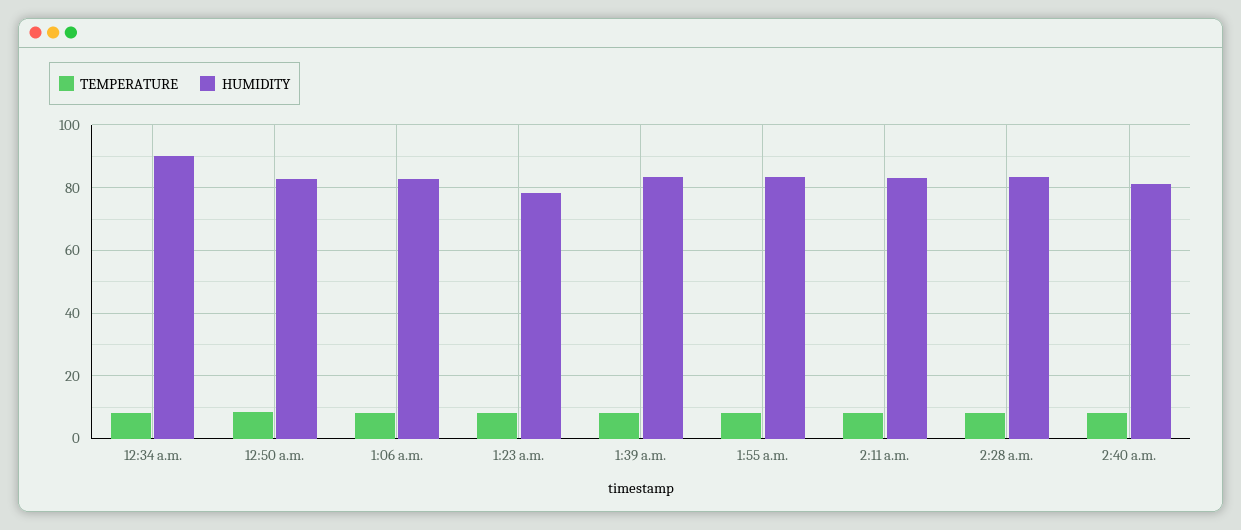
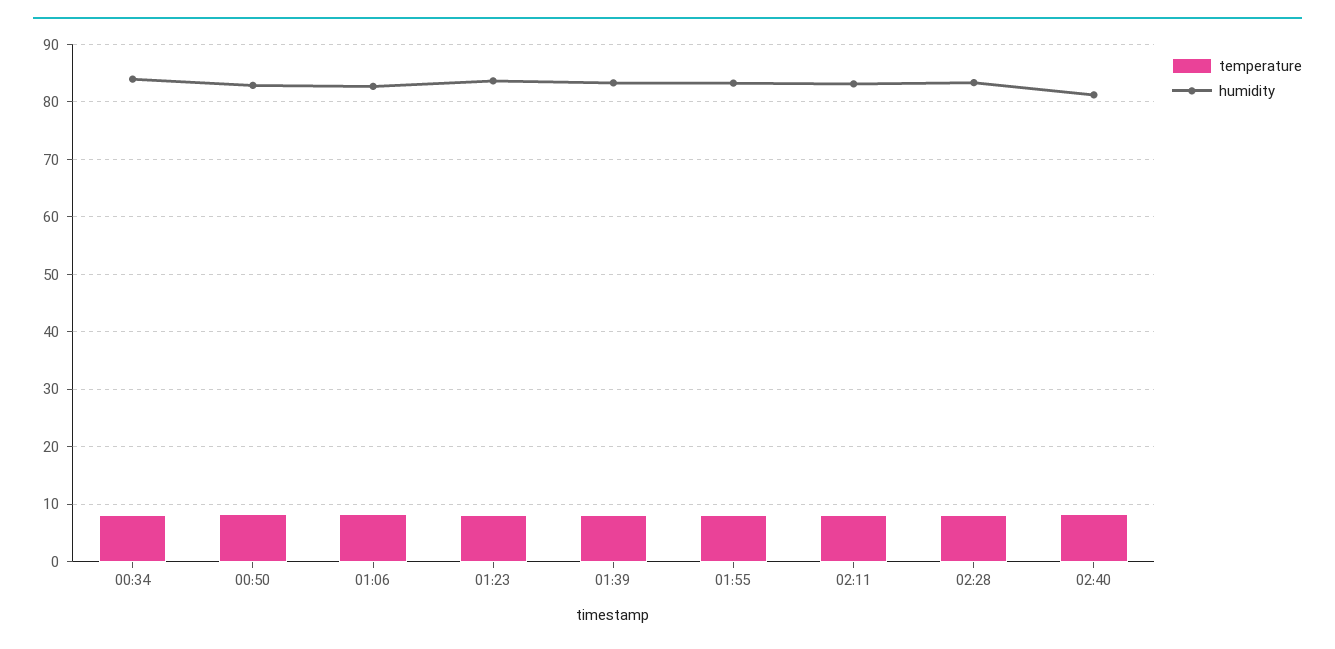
  {
    "TEMPERATURE": {
      "12:34 a.m.": 8,
      "12:50 a.m.": 8,
      "1:06 a.m.": 8,
      "1:23 a.m.": 8,
      "1:39 a.m.": 8,
      "1:55 a.m.": 8,
      "2:11 a.m.": 8,
      "2:28 a.m.": 8,
      "2:40 a.m.": 8
    },
    "HUMIDITY": {
-     "12:34 a.m.": 90,
+     "12:34 a.m.": 84,
      "12:50 a.m.": 82,
      "1:06 a.m.": 82,
-     "1:23 a.m.": 78,
+     "1:23 a.m.": 84,
      "1:39 a.m.": 84,
      "1:55 a.m.": 84,
      "2:11 a.m.": 84,
      "2:28 a.m.": 84,
      "2:40 a.m.": 82
    }
  }

